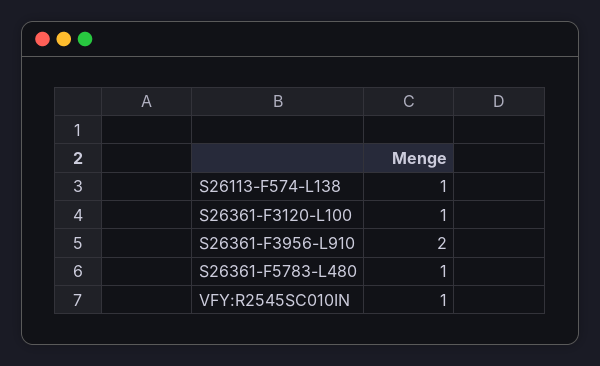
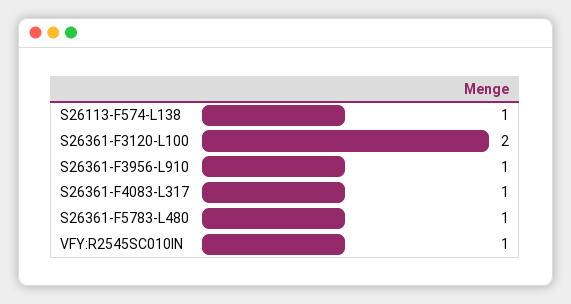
  {
    "S26113-F574-L138": 1,
-   "S26361-F3120-L100": 1,
+   "S26361-F3120-L100": 2,
-   "S26361-F3956-L910": 2,
+   "S26361-F3956-L910": 1,
    "S26361-F5783-L480": 1,
-   "VFY:R2545SC010IN": 1
+   "VFY:R2545SC010IN": 1,
+   "S26361-F4083-L317": 1
  }

